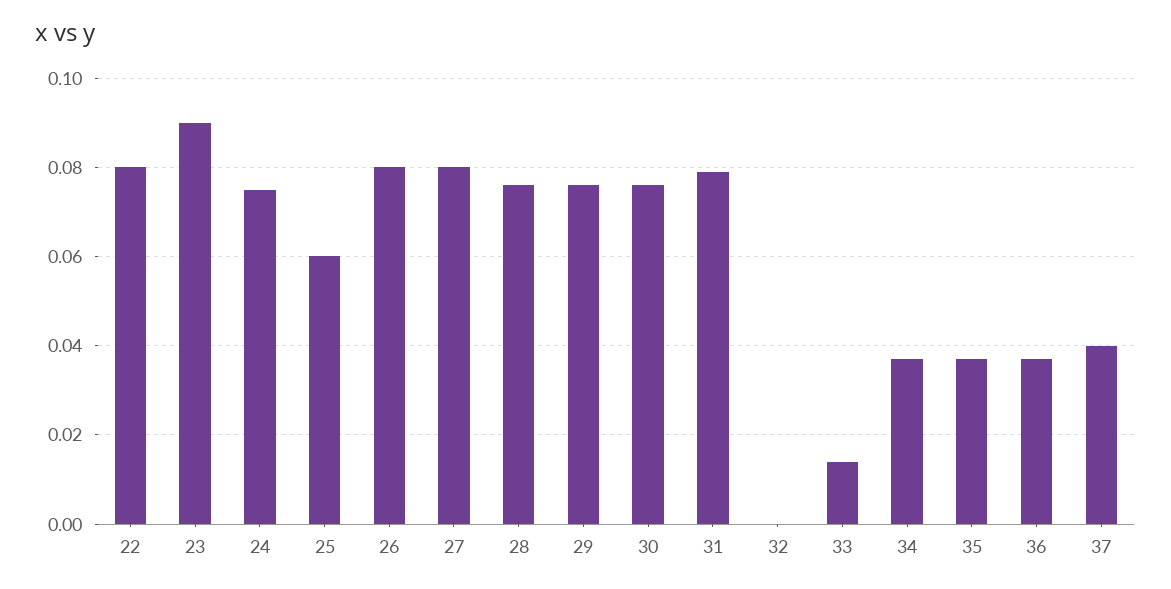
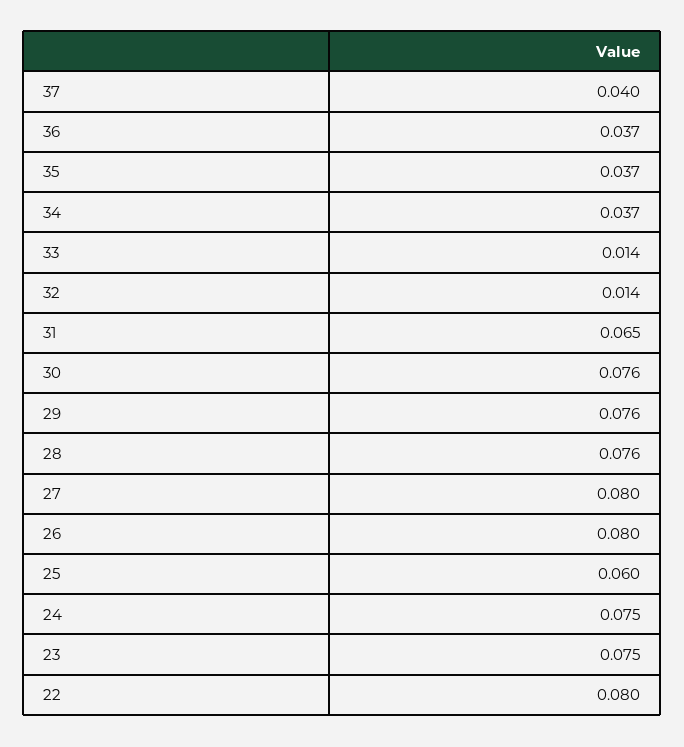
  {
    "22": 0.08,
-   "23": 0.09,
+   "23": 0.075,
    "24": 0.075,
    "25": 0.06,
    "26": 0.08,
    "27": 0.08,
    "28": 0.076,
    "29": 0.076,
    "30": 0.076,
-   "31": 0.08,
+   "31": 0.065,
-   "32": 0,
+   "32": 0.014,
    "33": 0.014,
    "34": 0.037,
    "35": 0.037,
    "36": 0.037,
    "37": 0.04
  }

